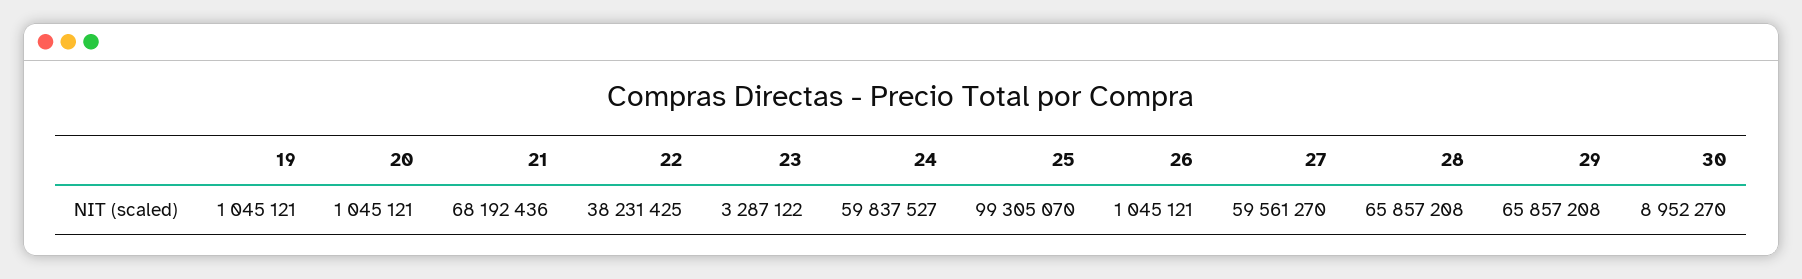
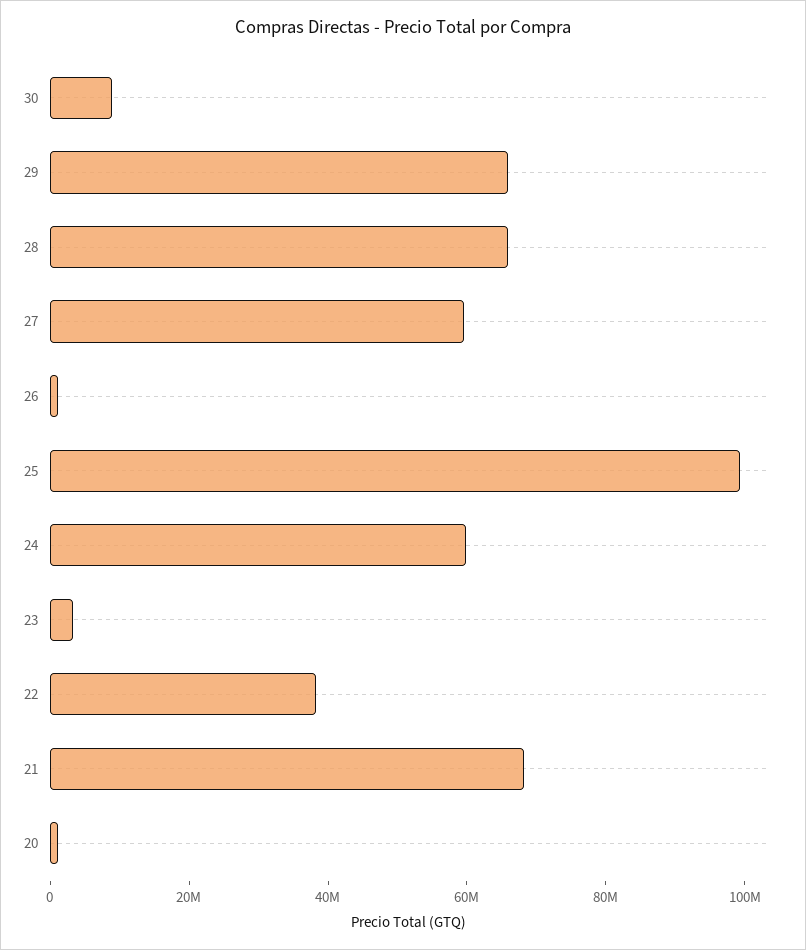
  {
-   "19": 1045121,
    "20": 1045121,
    "21": 68192436,
    "22": 38231425,
    "23": 3287122,
    "24": 59837527,
    "25": 99305070,
    "26": 1045121,
    "27": 59561270,
    "28": 65857208,
    "29": 65857208,
    "30": 8952270
  }

